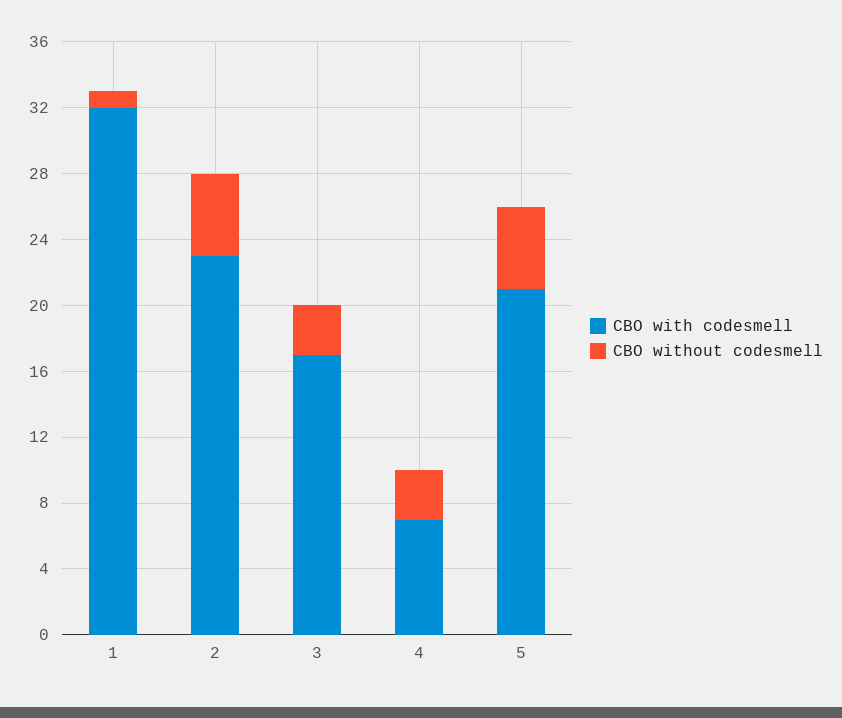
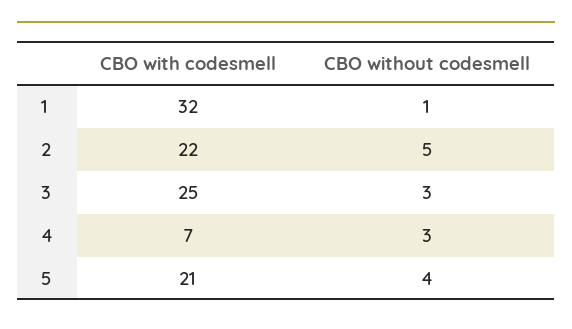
  {
    "CBO with codesmell": {
      "1": 32,
-     "2": 23,
+     "2": 22,
-     "3": 17,
+     "3": 25,
      "4": 7,
      "5": 21
    },
    "CBO without codesmell": {
      "1": 1,
      "2": 5,
      "3": 3,
      "4": 3,
-     "5": 5
+     "5": 4
    }
  }

